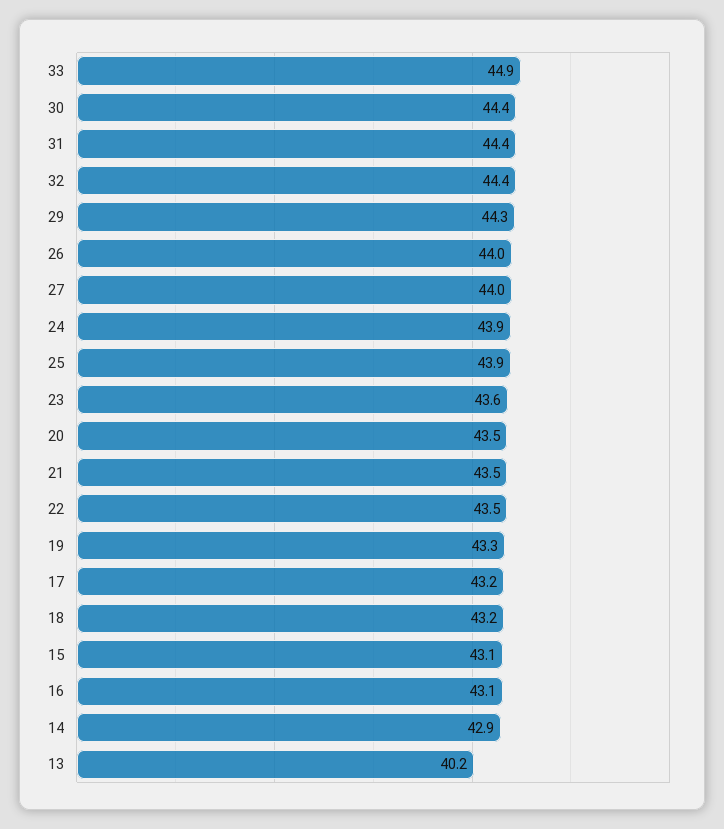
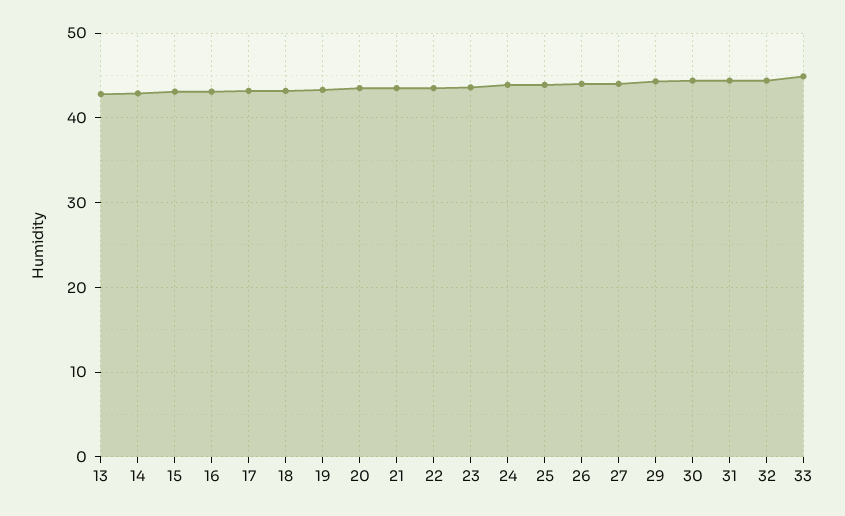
  {
    "33": 44.9,
    "30": 44.4,
    "31": 44.4,
    "32": 44.4,
    "29": 44.3,
    "26": 44,
    "27": 44,
    "24": 43.9,
    "25": 43.9,
    "23": 43.6,
    "20": 43.5,
    "21": 43.5,
    "22": 43.5,
    "19": 43.3,
    "17": 43.2,
    "18": 43.2,
    "15": 43.1,
    "16": 43.1,
    "14": 42.9,
-   "13": 40.2
+   "13": 43
  }

